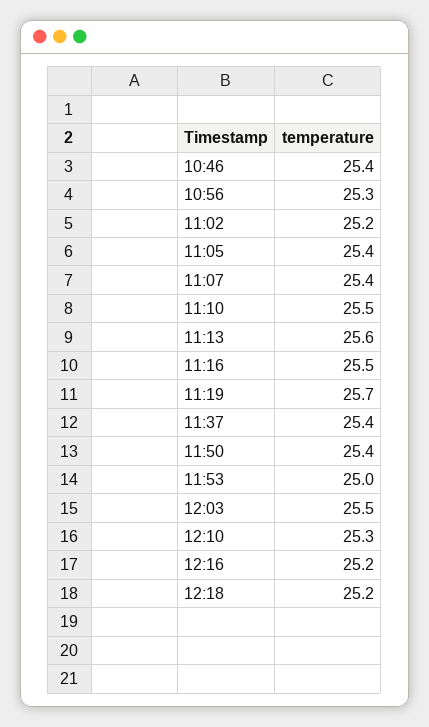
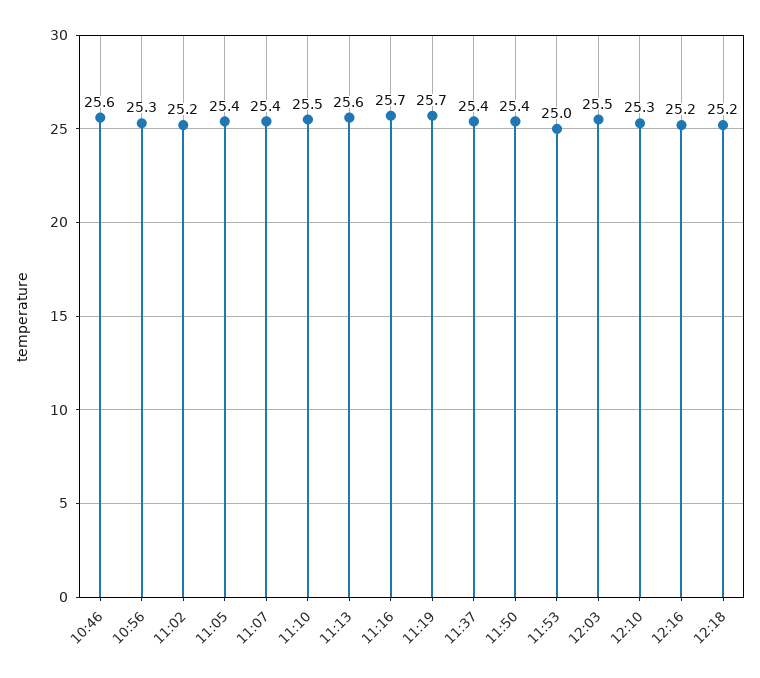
  {
-   "10:46": 25.4,
+   "10:46": 25.6,
    "10:56": 25.3,
    "11:02": 25.2,
    "11:05": 25.4,
    "11:07": 25.4,
    "11:10": 25.5,
    "11:13": 25.6,
-   "11:16": 25.5,
+   "11:16": 25.7,
    "11:19": 25.7,
    "11:37": 25.4,
    "11:50": 25.4,
    "11:53": 25,
    "12:03": 25.5,
    "12:10": 25.3,
    "12:16": 25.2,
    "12:18": 25.2
  }

